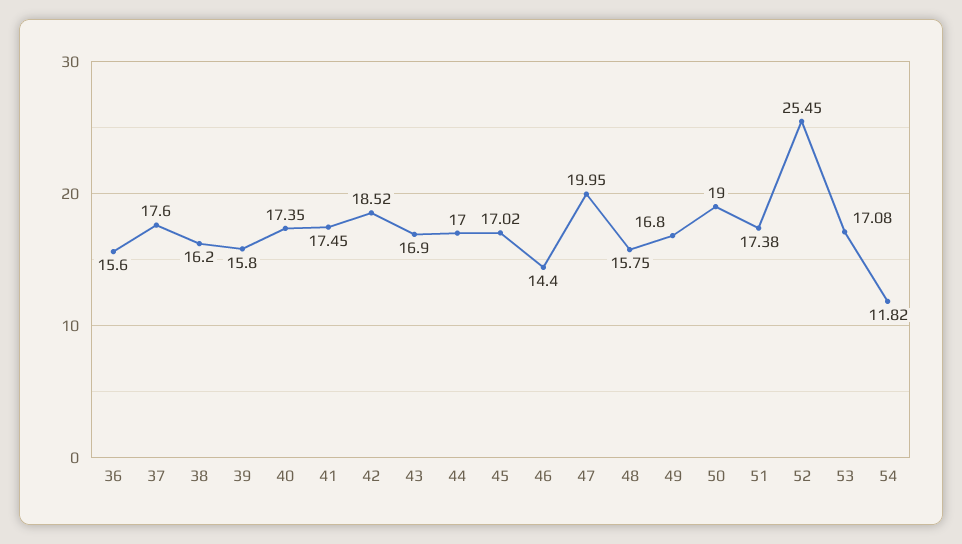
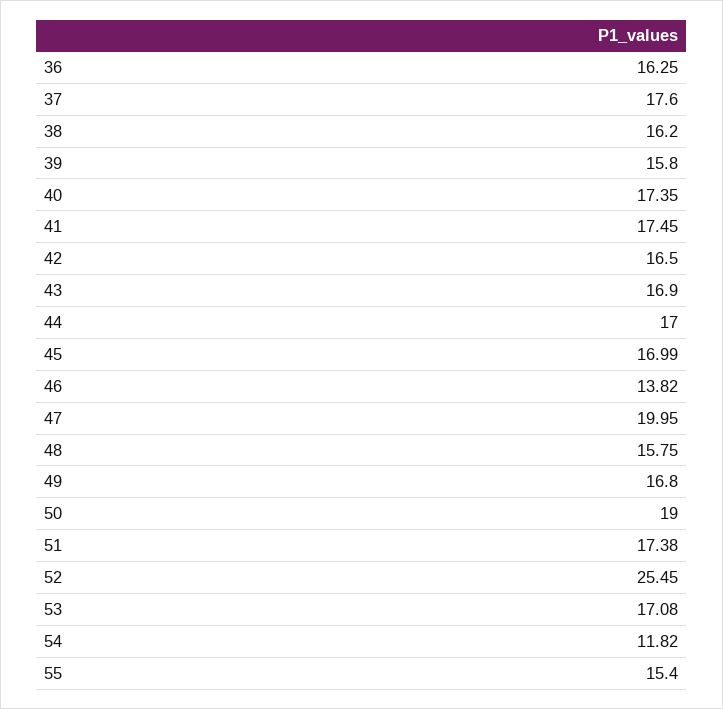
  {
-   "36": 15.6,
+   "36": 16.25,
    "37": 17.6,
    "38": 16.2,
    "39": 15.8,
    "40": 17.35,
    "41": 17.45,
-   "42": 18.52,
+   "42": 16.5,
    "43": 16.9,
    "44": 17,
-   "45": 17.02,
+   "45": 16.99,
-   "46": 14.4,
+   "46": 13.82,
    "47": 19.95,
    "48": 15.75,
    "49": 16.8,
    "50": 19,
    "51": 17.38,
    "52": 25.45,
    "53": 17.08,
-   "54": 11.82
+   "54": 11.82,
+   "55": 15.4
  }

